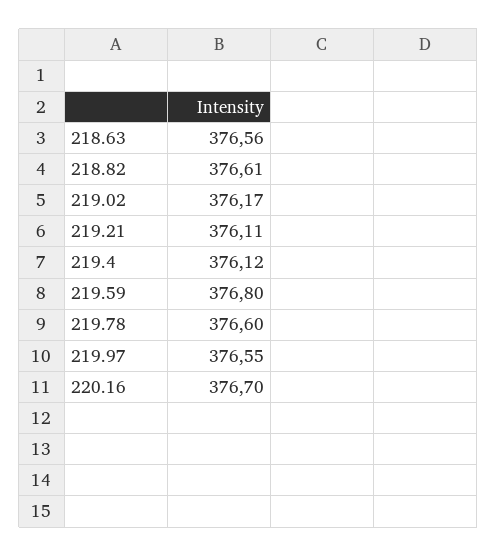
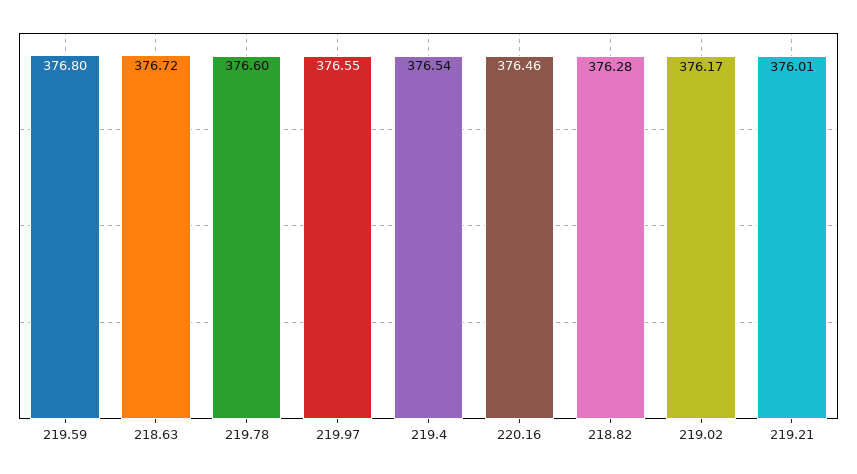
  {
-   "218.63": 376.56,
+   "218.63": 376.72,
-   "218.82": 376.61,
+   "218.82": 376.28,
    "219.02": 376.17,
-   "219.21": 376.11,
+   "219.21": 376.01,
-   "219.4": 376.12,
+   "219.4": 376.54,
    "219.59": 376.8,
    "219.78": 376.6,
    "219.97": 376.55,
-   "220.16": 376.7
+   "220.16": 376.46
  }

